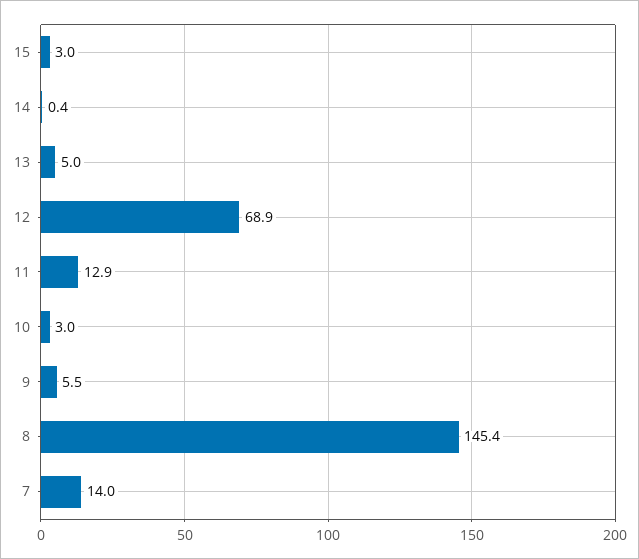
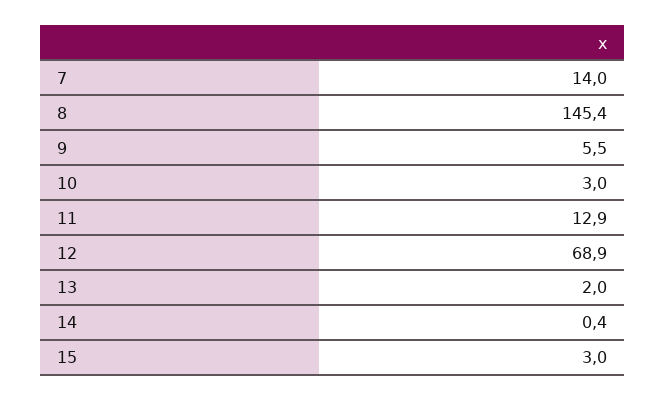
  {
    "15": 3,
    "14": 0.4,
-   "13": 5,
+   "13": 2,
    "12": 68.9,
    "11": 12.9,
    "10": 3,
    "9": 5.5,
    "8": 145.4,
    "7": 14
  }

